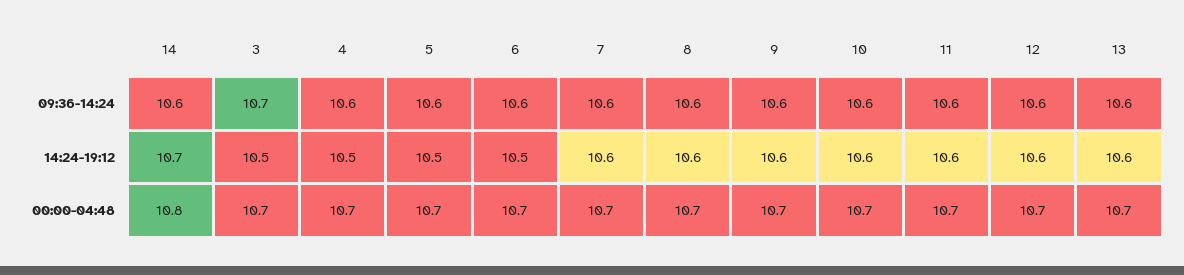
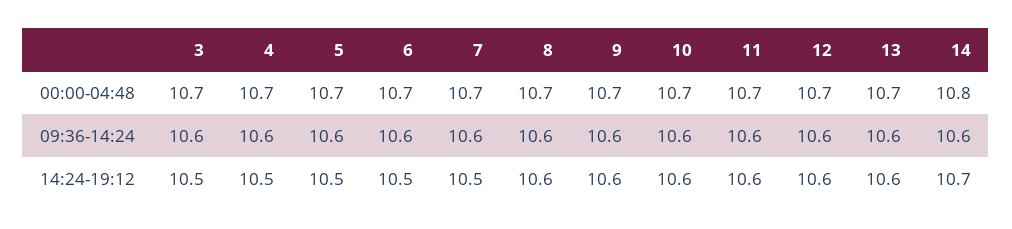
  {
    "14": {
      "09:36-14:24": 10.6,
      "14:24-19:12": 10.7,
      "00:00-04:48": 10.8
    },
    "3": {
-     "09:36-14:24": 10.7,
+     "09:36-14:24": 10.6,
      "14:24-19:12": 10.5,
      "00:00-04:48": 10.7
    },
    "4": {
      "09:36-14:24": 10.6,
      "14:24-19:12": 10.5,
      "00:00-04:48": 10.7
    },
    "5": {
      "09:36-14:24": 10.6,
      "14:24-19:12": 10.5,
      "00:00-04:48": 10.7
    },
    "6": {
      "09:36-14:24": 10.6,
      "14:24-19:12": 10.5,
      "00:00-04:48": 10.7
    },
    "7": {
      "09:36-14:24": 10.6,
-     "14:24-19:12": 10.6,
+     "14:24-19:12": 10.5,
      "00:00-04:48": 10.7
    },
    "8": {
      "09:36-14:24": 10.6,
      "14:24-19:12": 10.6,
      "00:00-04:48": 10.7
    },
    "9": {
      "09:36-14:24": 10.6,
      "14:24-19:12": 10.6,
      "00:00-04:48": 10.7
    },
    "10": {
      "09:36-14:24": 10.6,
      "14:24-19:12": 10.6,
      "00:00-04:48": 10.7
    },
    "11": {
      "09:36-14:24": 10.6,
      "14:24-19:12": 10.6,
      "00:00-04:48": 10.7
    },
    "12": {
      "09:36-14:24": 10.6,
      "14:24-19:12": 10.6,
      "00:00-04:48": 10.7
    },
    "13": {
      "09:36-14:24": 10.6,
      "14:24-19:12": 10.6,
      "00:00-04:48": 10.7
    }
  }

